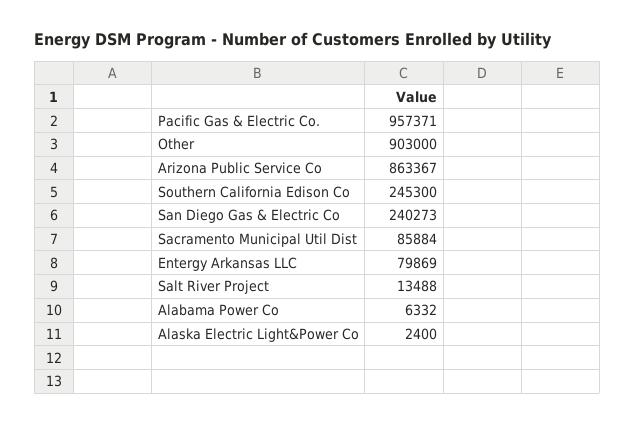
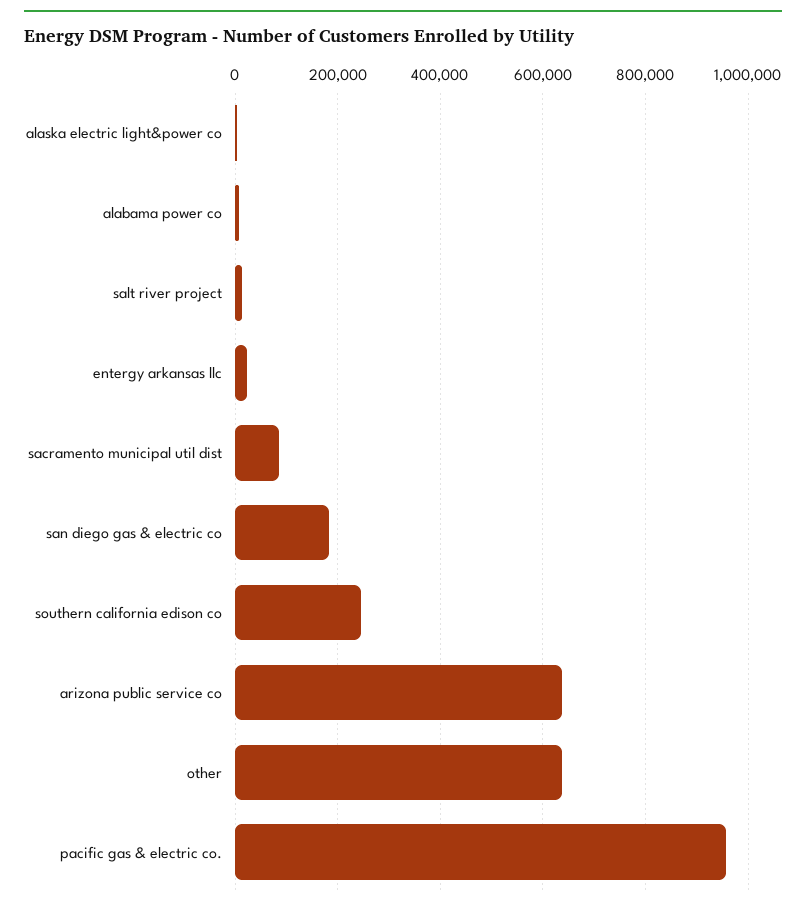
  {
    "Pacific Gas & Electric Co.": 957371,
-   "Other": 903000,
+   "Other": 640000,
-   "Arizona Public Service Co": 863367,
+   "Arizona Public Service Co": 640000,
    "Southern California Edison Co": 245300,
-   "San Diego Gas & Electric Co": 240273,
+   "San Diego Gas & Electric Co": 180000,
    "Sacramento Municipal Util Dist": 85884,
-   "Entergy Arkansas LLC": 79869,
+   "Entergy Arkansas LLC": 20000,
    "Salt River Project": 13488,
    "Alabama Power Co": 6332,
    "Alaska Electric Light&Power Co": 2400
  }

